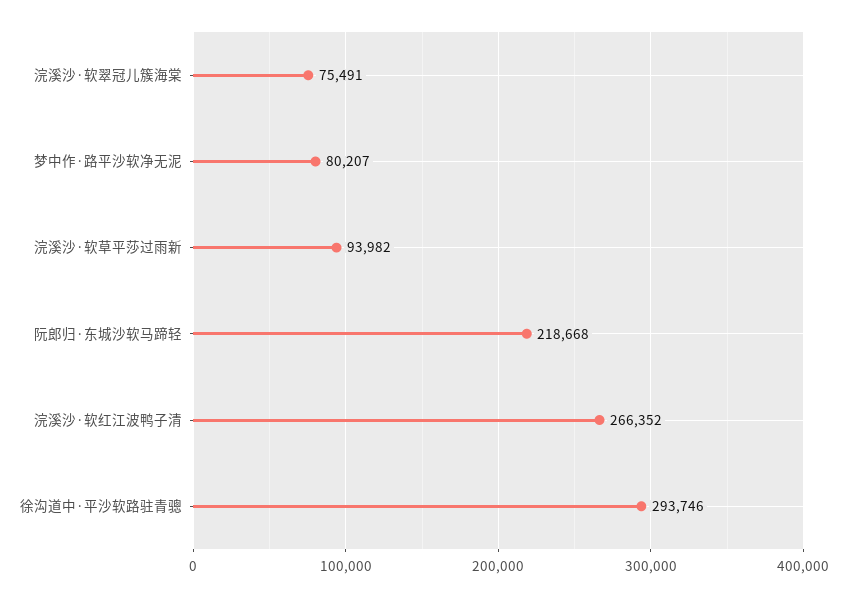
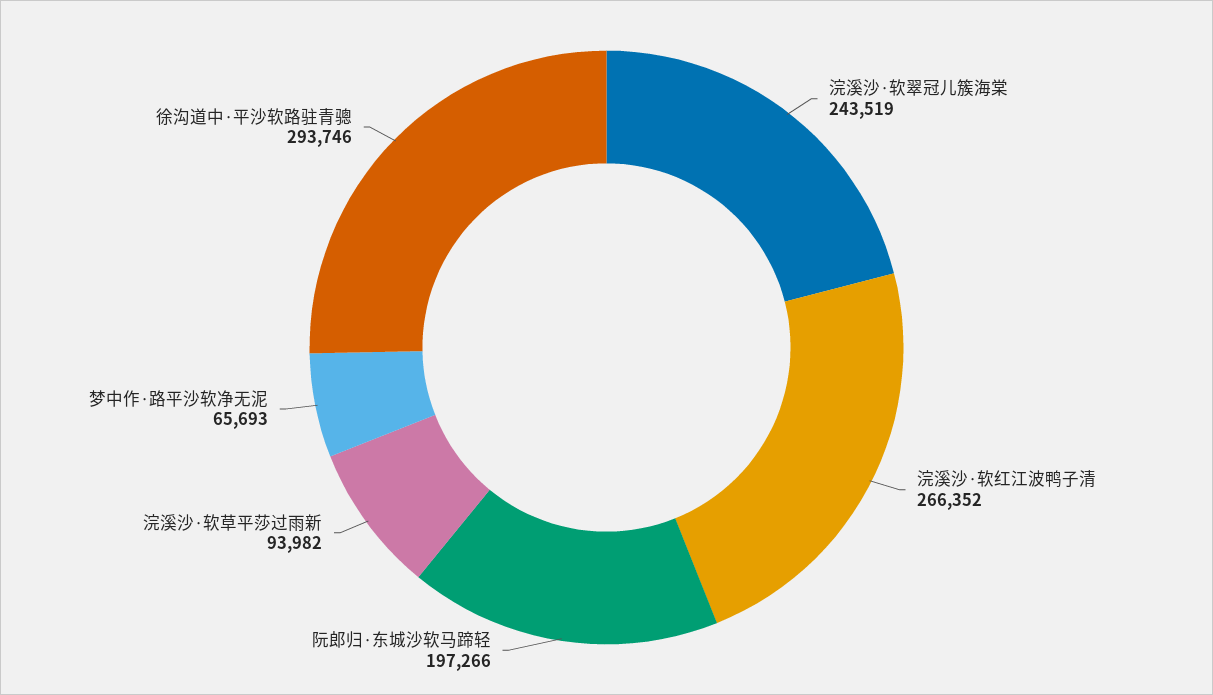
  {
-   "浣溪沙·软翠冠儿簇海棠": 75491,
+   "浣溪沙·软翠冠儿簇海棠": 243519,
-   "梦中作·路平沙软净无泥": 80207,
+   "梦中作·路平沙软净无泥": 65693,
    "浣溪沙·软草平莎过雨新": 93982,
-   "阮郎归·东城沙软马蹄轻": 218668,
+   "阮郎归·东城沙软马蹄轻": 197266,
    "浣溪沙·软红江波鸭子清": 266352,
    "徐沟道中·平沙软路驻青骢": 293746
  }

